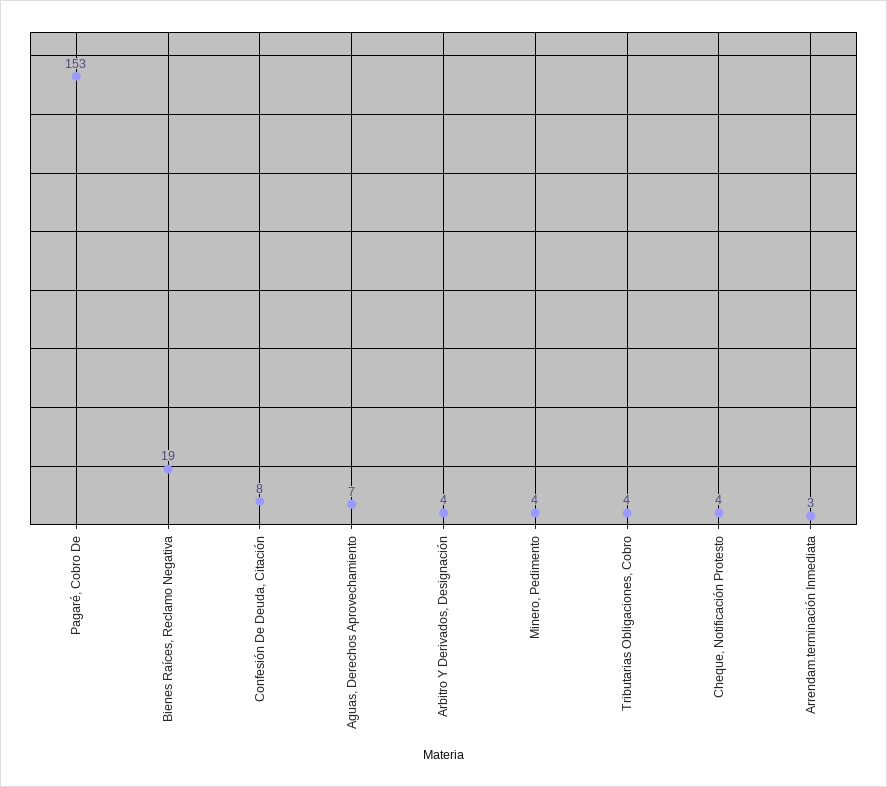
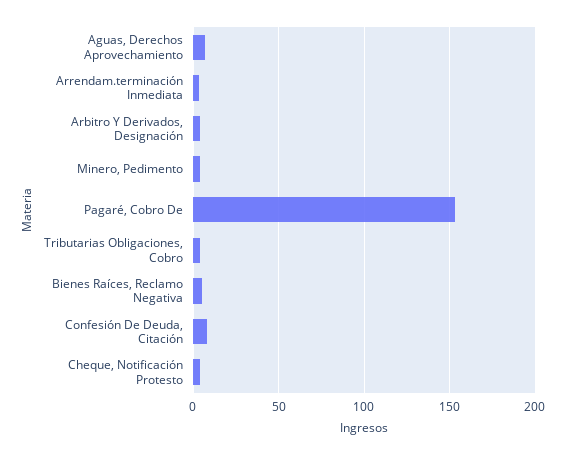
  {
    "Pagaré, Cobro De": 153,
-   "Bienes Raíces, Reclamo Negativa": 19,
+   "Bienes Raíces, Reclamo Negativa": 5,
    "Confesión De Deuda, Citación": 8,
    "Aguas, Derechos Aprovechamiento": 7,
    "Arbitro Y Derivados, Designación": 4,
    "Minero, Pedimento": 4,
    "Tributarias Obligaciones, Cobro": 4,
    "Cheque, Notificación Protesto": 4,
    "Arrendam.terminación Inmediata": 3
  }

